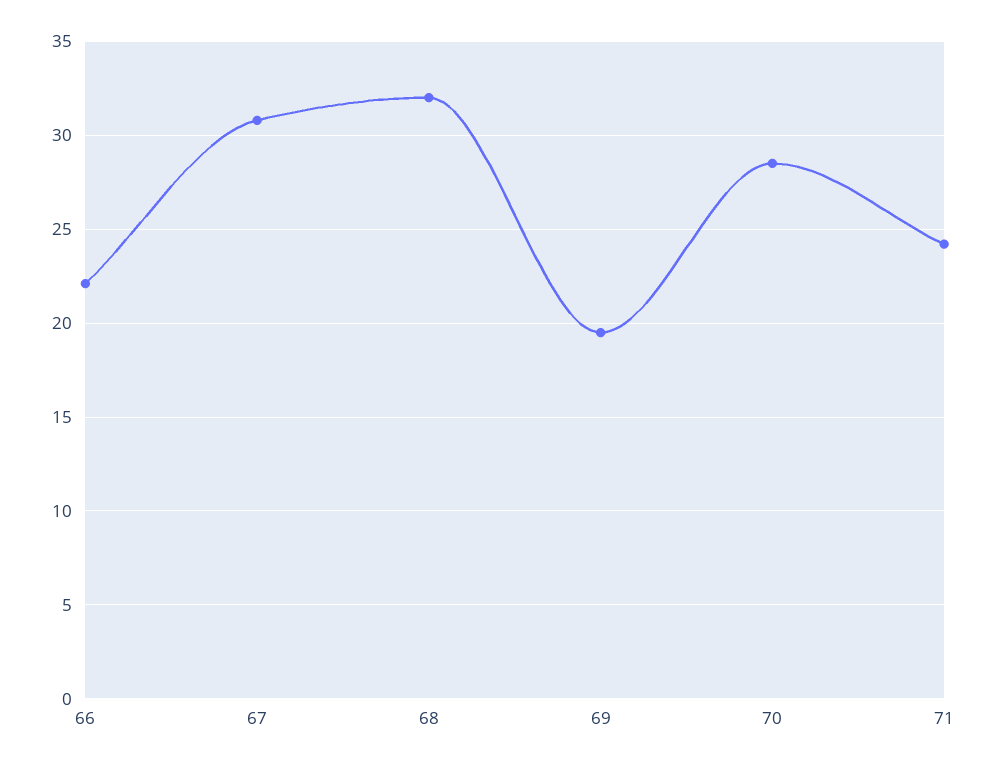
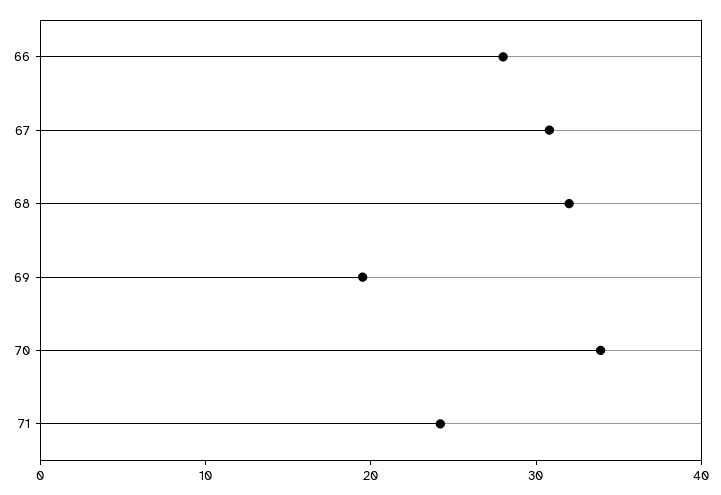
  {
-   "66": 22,
+   "66": 28,
    "67": 31,
    "68": 32,
    "69": 19.5,
-   "70": 28.5,
+   "70": 34,
    "71": 24
  }

